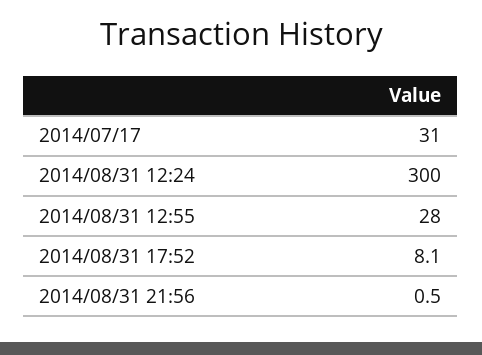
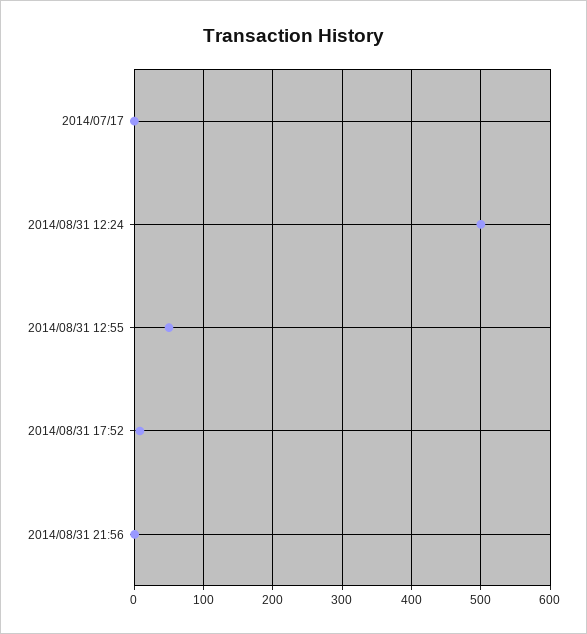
  {
-   "2014/07/17": 31,
+   "2014/07/17": 0,
-   "2014/08/31 12:24": 300,
+   "2014/08/31 12:24": 500,
-   "2014/08/31 12:55": 28,
+   "2014/08/31 12:55": 50,
    "2014/08/31 17:52": 8.1,
    "2014/08/31 21:56": 0.5
  }

